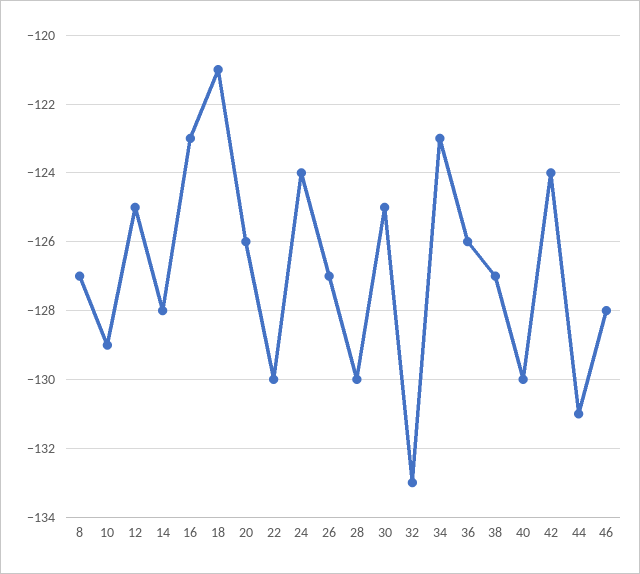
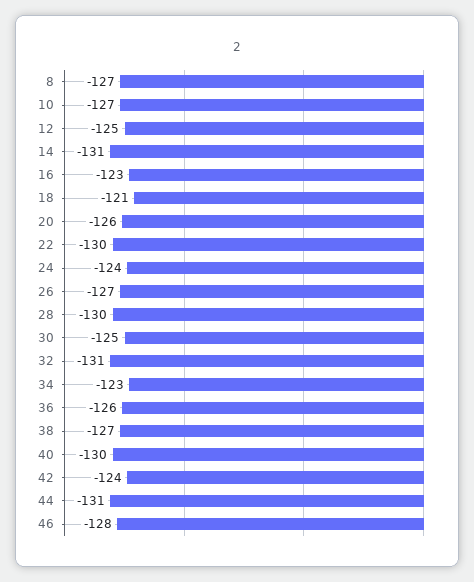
  {
    "8": -127,
-   "10": -129,
+   "10": -127,
    "12": -125,
-   "14": -128,
+   "14": -131,
    "16": -123,
    "18": -121,
    "20": -126,
    "22": -130,
    "24": -124,
    "26": -127,
    "28": -130,
    "30": -125,
-   "32": -133,
+   "32": -131,
    "34": -123,
    "36": -126,
    "38": -127,
    "40": -130,
    "42": -124,
    "44": -131,
    "46": -128
  }

